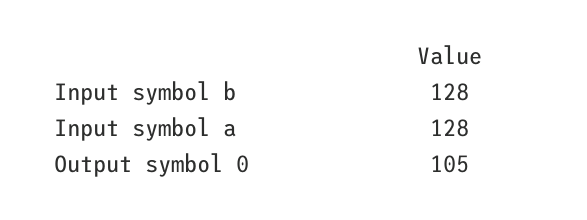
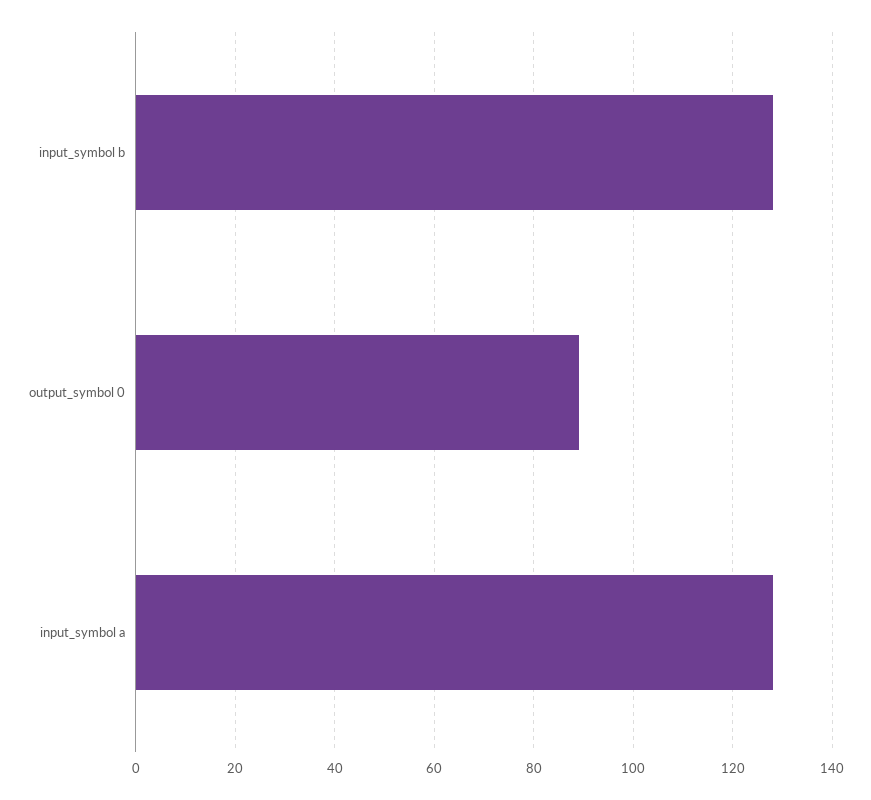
  {
    "Input symbol b": 128,
    "Input symbol a": 128,
-   "Output symbol 0": 105
+   "Output symbol 0": 90
  }

